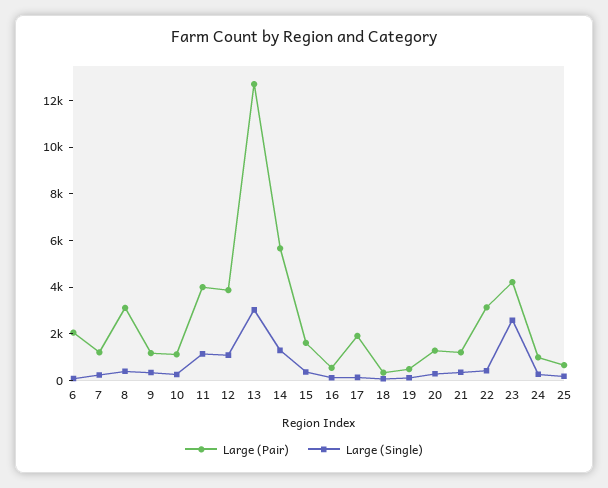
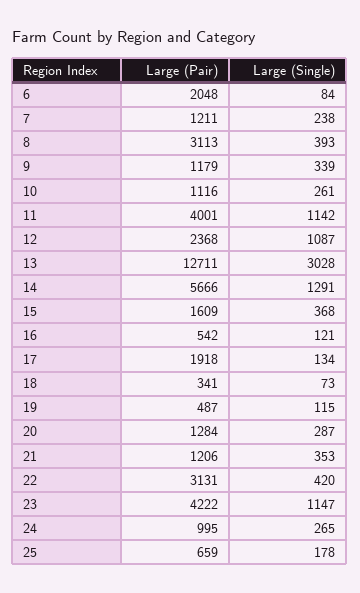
  {
    "Large (Pair)": {
      "6": 2048,
      "7": 1211,
      "8": 3113,
      "9": 1179,
      "10": 1116,
      "11": 4001,
-     "12": 4000,
+     "12": 2368,
      "13": 12711,
      "14": 5666,
      "15": 1609,
      "16": 542,
      "17": 1918,
      "18": 341,
      "19": 487,
      "20": 1284,
      "21": 1206,
      "22": 3131,
      "23": 4222,
      "24": 995,
      "25": 659
    },
    "Large (Single)": {
      "6": 84,
      "7": 238,
      "8": 393,
      "9": 339,
      "10": 261,
      "11": 1142,
      "12": 1087,
      "13": 3028,
      "14": 1291,
      "15": 368,
      "16": 121,
      "17": 134,
      "18": 73,
      "19": 115,
      "20": 287,
      "21": 353,
      "22": 420,
-     "23": 2500,
+     "23": 1147,
      "24": 265,
      "25": 178
    }
  }

